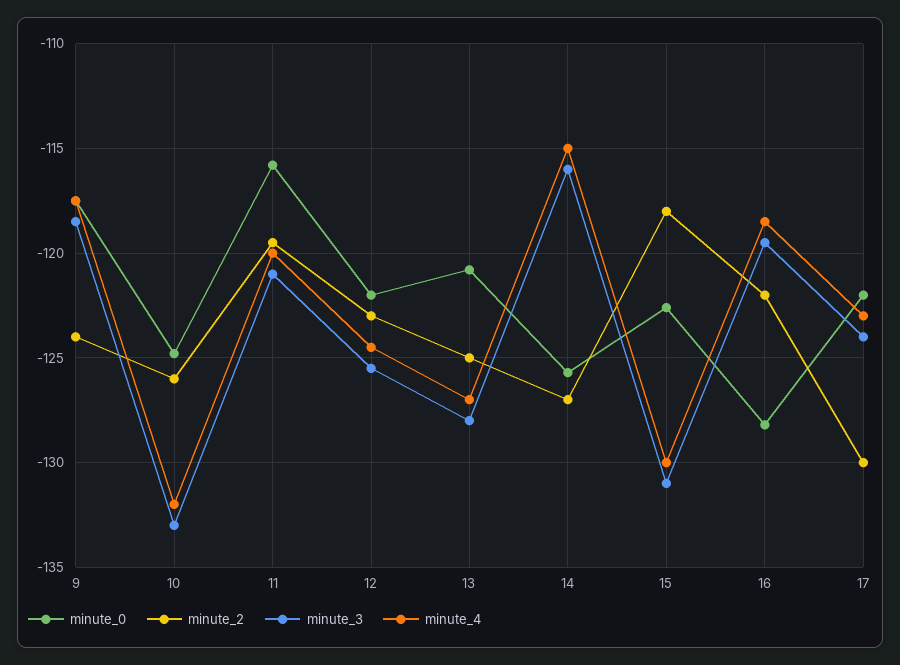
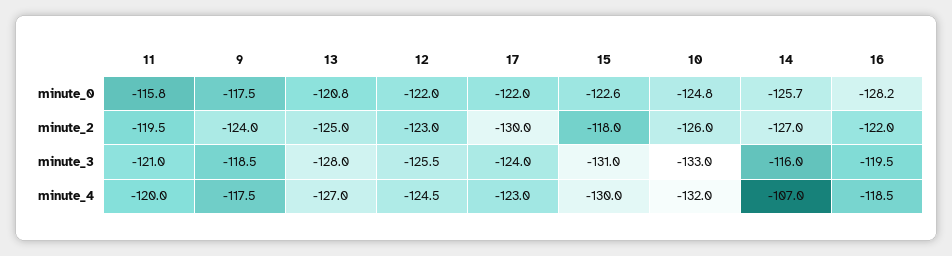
  {
    "minute_0": {
      "9": -117.5,
      "10": -124.8,
      "11": -115.8,
      "12": -122,
      "13": -120.8,
      "14": -125.7,
      "15": -122.6,
      "16": -128.2,
      "17": -122
    },
    "minute_2": {
      "9": -124,
      "10": -126,
      "11": -119.5,
      "12": -123,
      "13": -125,
      "14": -127,
      "15": -118,
      "16": -122,
      "17": -130
    },
    "minute_3": {
      "9": -118.5,
      "10": -133,
      "11": -121,
      "12": -125.5,
      "13": -128,
      "14": -116,
      "15": -131,
      "16": -119.5,
      "17": -124
    },
    "minute_4": {
      "9": -117.5,
      "10": -132,
      "11": -120,
      "12": -124.5,
      "13": -127,
-     "14": -115,
+     "14": -107,
      "15": -130,
      "16": -118.5,
      "17": -123
    }
  }

